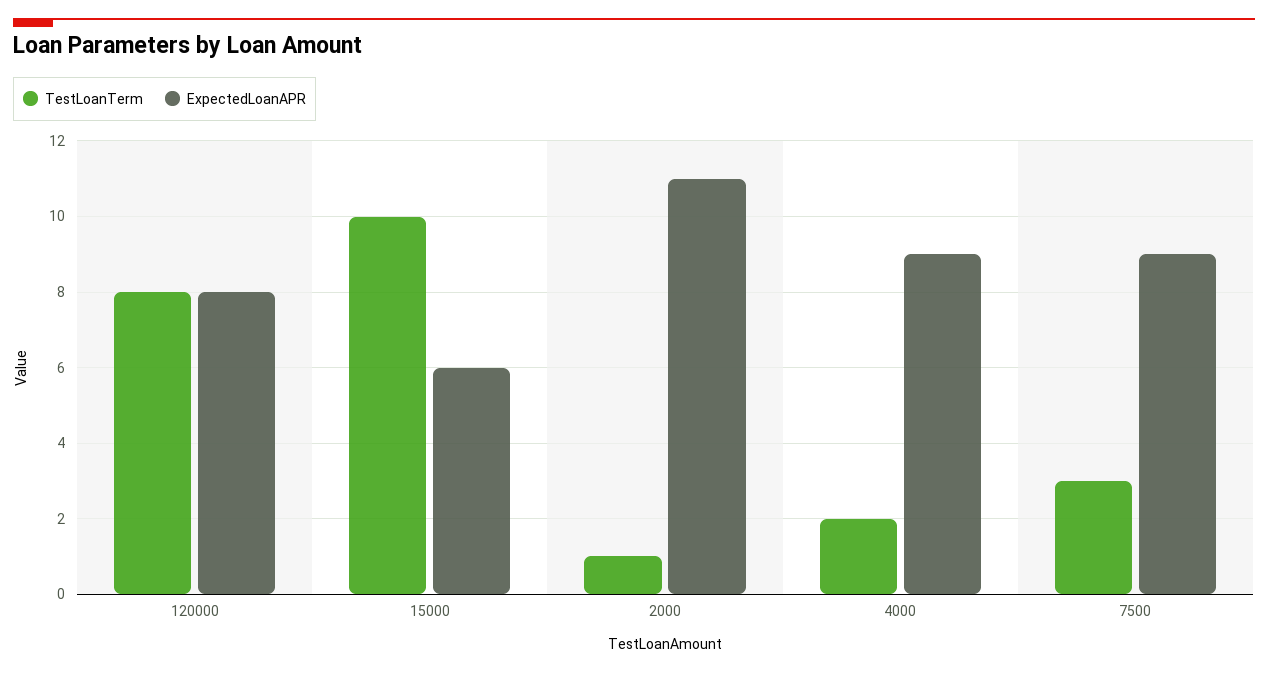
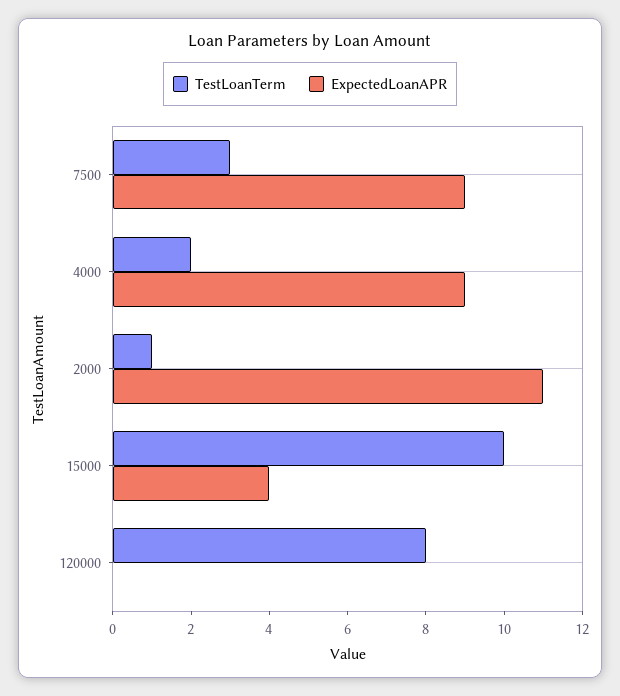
  {
    "TestLoanTerm": {
      "120000": 8,
      "15000": 10,
      "2000": 1,
      "4000": 2,
      "7500": 3
    },
    "ExpectedLoanAPR": {
-     "120000": 8,
+     "120000": 0,
-     "15000": 6,
+     "15000": 4,
      "2000": 11,
      "4000": 9,
      "7500": 9
    }
  }

